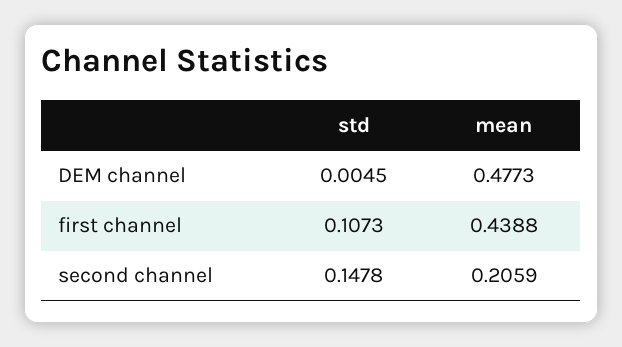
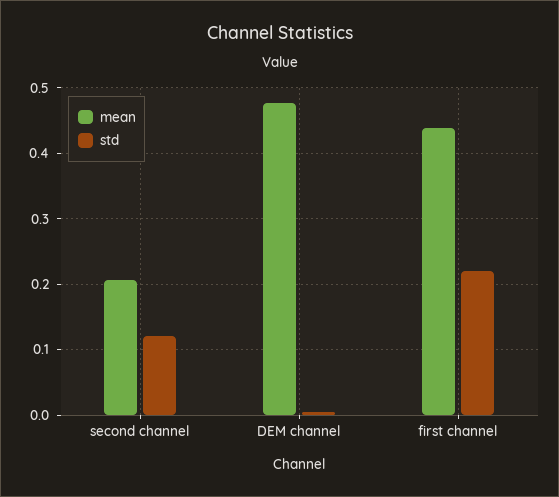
  {
    "std": {
      "DEM channel": 0.0045,
-     "first channel": 0.1073,
+     "first channel": 0.22,
-     "second channel": 0.1478
+     "second channel": 0.12
    },
    "mean": {
      "DEM channel": 0.4773,
      "first channel": 0.4388,
      "second channel": 0.2059
    }
  }

